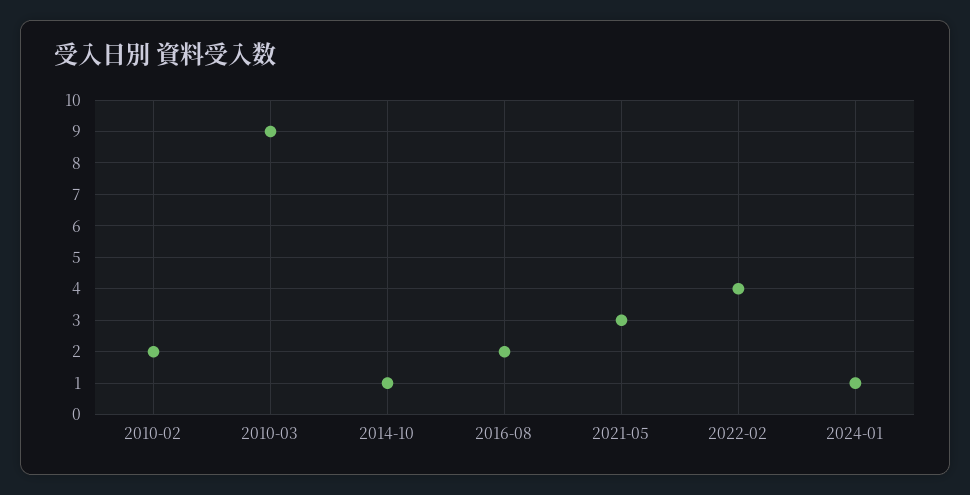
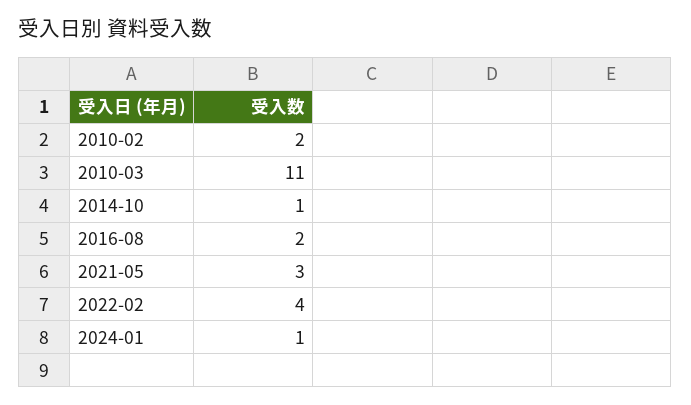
  {
    "2010-02": 2,
-   "2010-03": 9,
+   "2010-03": 11,
    "2014-10": 1,
    "2016-08": 2,
    "2021-05": 3,
    "2022-02": 4,
    "2024-01": 1
  }

